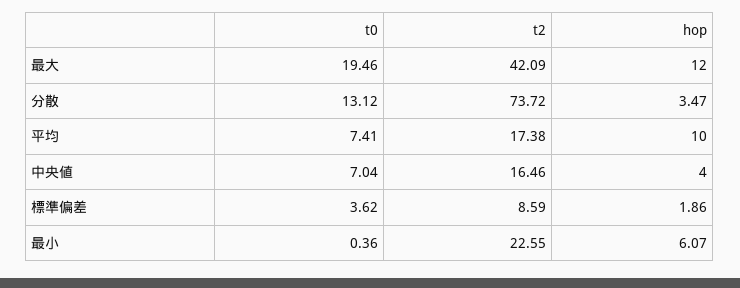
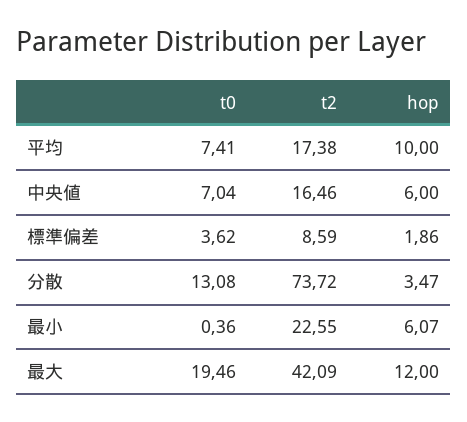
  {
    "t0": {
      "最大": 19.46,
-     "分散": 13.12,
+     "分散": 13.08,
      "平均": 7.41,
      "中央値": 7.04,
      "標準偏差": 3.62,
      "最小": 0.36
    },
    "t2": {
      "最大": 42.09,
      "分散": 73.72,
      "平均": 17.38,
      "中央値": 16.46,
      "標準偏差": 8.59,
      "最小": 22.55
    },
    "hop": {
      "最大": 12,
      "分散": 3.47,
      "平均": 10,
-     "中央値": 4,
+     "中央値": 6,
      "標準偏差": 1.86,
      "最小": 6.07
    }
  }

